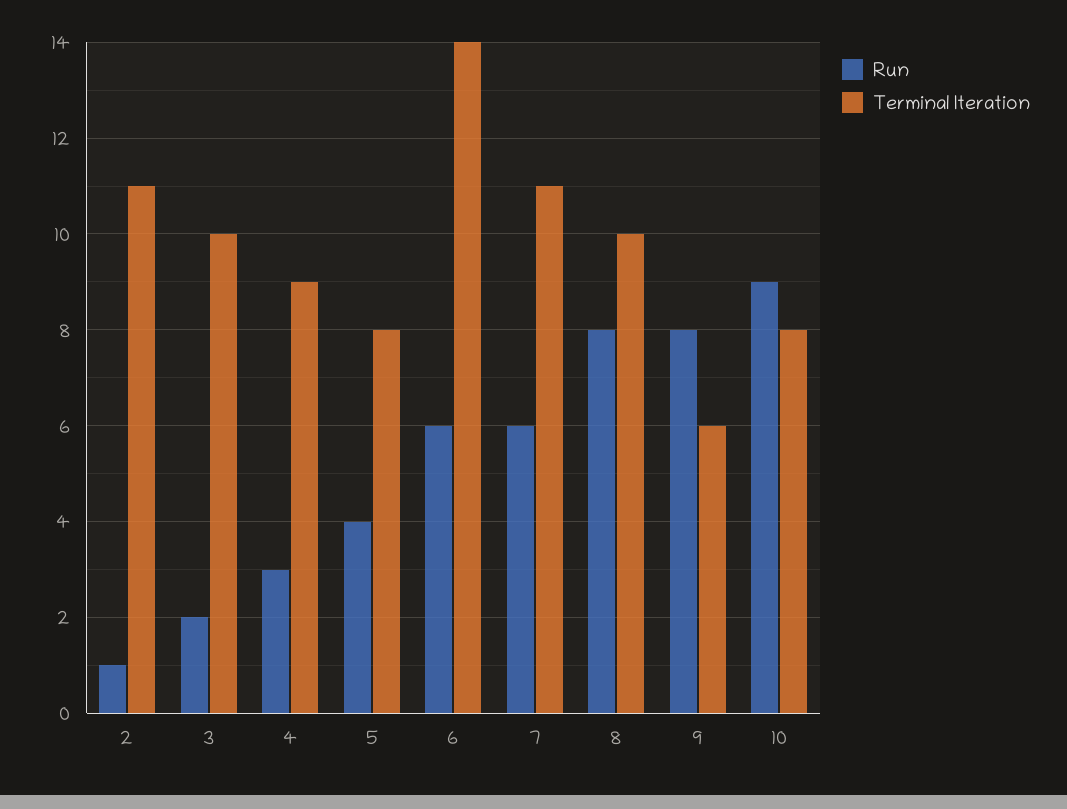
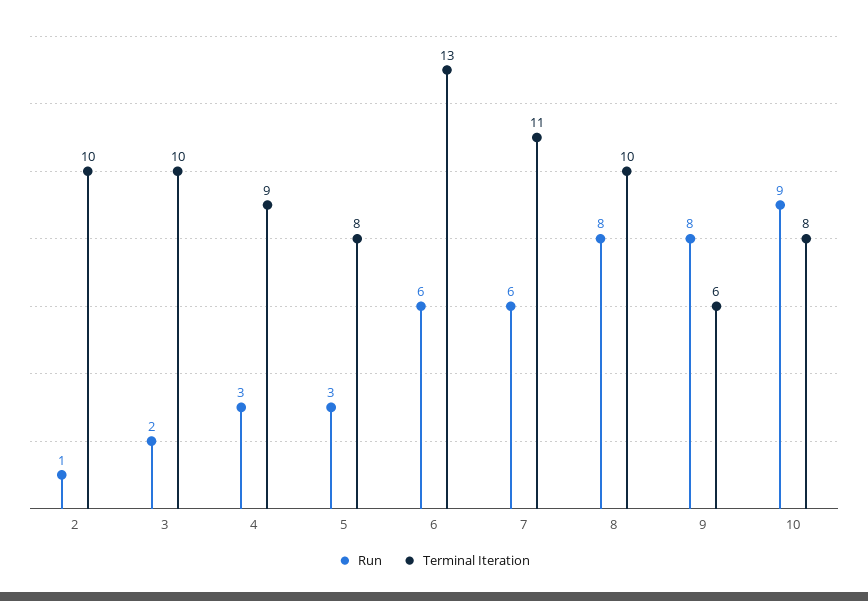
  {
    "Run": {
      "2": 1,
      "3": 2,
      "4": 3,
-     "5": 4,
+     "5": 3,
      "6": 6,
      "7": 6,
      "8": 8,
      "9": 8,
      "10": 9
    },
    "Terminal Iteration": {
-     "2": 11,
+     "2": 10,
      "3": 10,
      "4": 9,
      "5": 8,
-     "6": 14,
+     "6": 13,
      "7": 11,
      "8": 10,
      "9": 6,
      "10": 8
    }
  }

